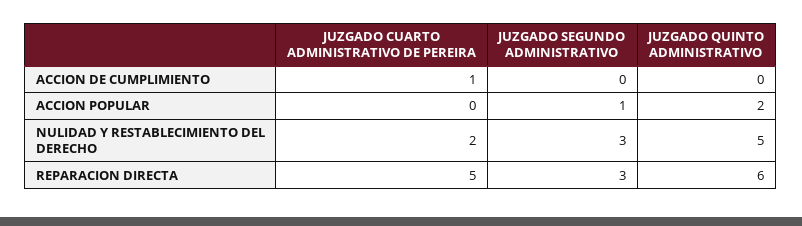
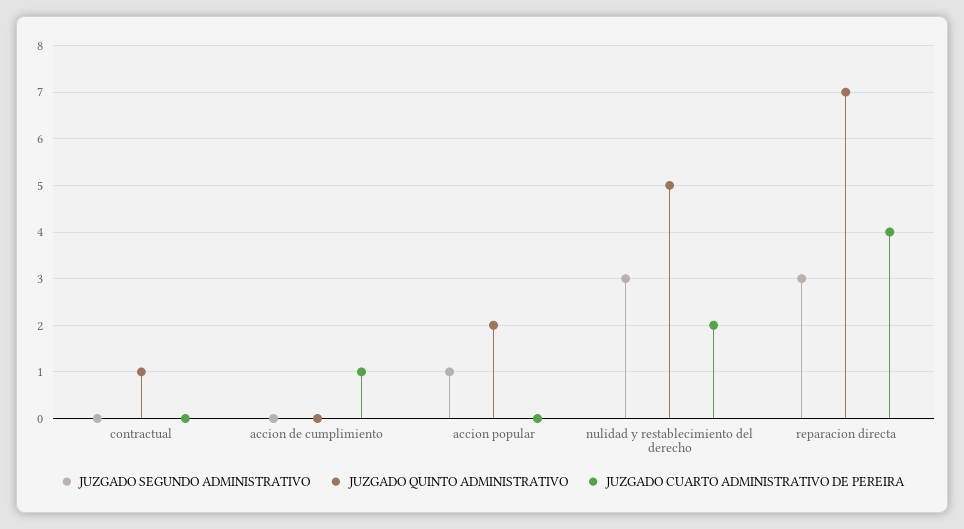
  {
    "JUZGADO CUARTO ADMINISTRATIVO DE PEREIRA": {
      "ACCION DE CUMPLIMIENTO": 1,
      "ACCION POPULAR": 0,
      "NULIDAD Y RESTABLECIMIENTO DEL DERECHO": 2,
-     "REPARACION DIRECTA": 5
+     "REPARACION DIRECTA": 4,
+     "contractual": 0
    },
    "JUZGADO SEGUNDO ADMINISTRATIVO": {
      "ACCION DE CUMPLIMIENTO": 0,
      "ACCION POPULAR": 1,
      "NULIDAD Y RESTABLECIMIENTO DEL DERECHO": 3,
-     "REPARACION DIRECTA": 3
+     "REPARACION DIRECTA": 3,
+     "contractual": 0
    },
    "JUZGADO QUINTO ADMINISTRATIVO": {
      "ACCION DE CUMPLIMIENTO": 0,
      "ACCION POPULAR": 2,
      "NULIDAD Y RESTABLECIMIENTO DEL DERECHO": 5,
-     "REPARACION DIRECTA": 6
+     "REPARACION DIRECTA": 7,
+     "contractual": 1
    }
  }

